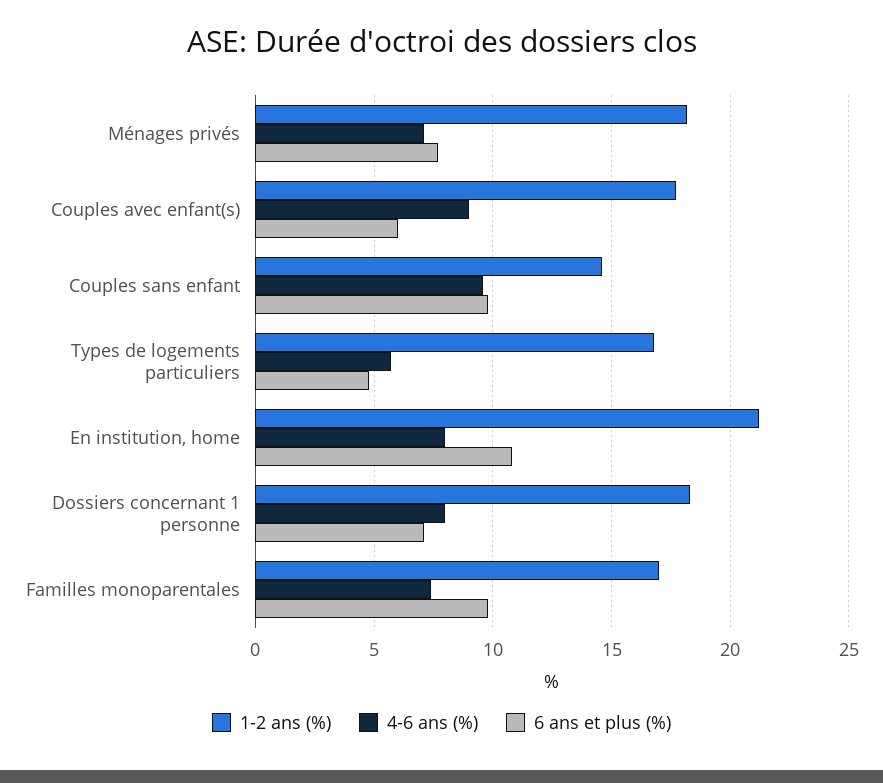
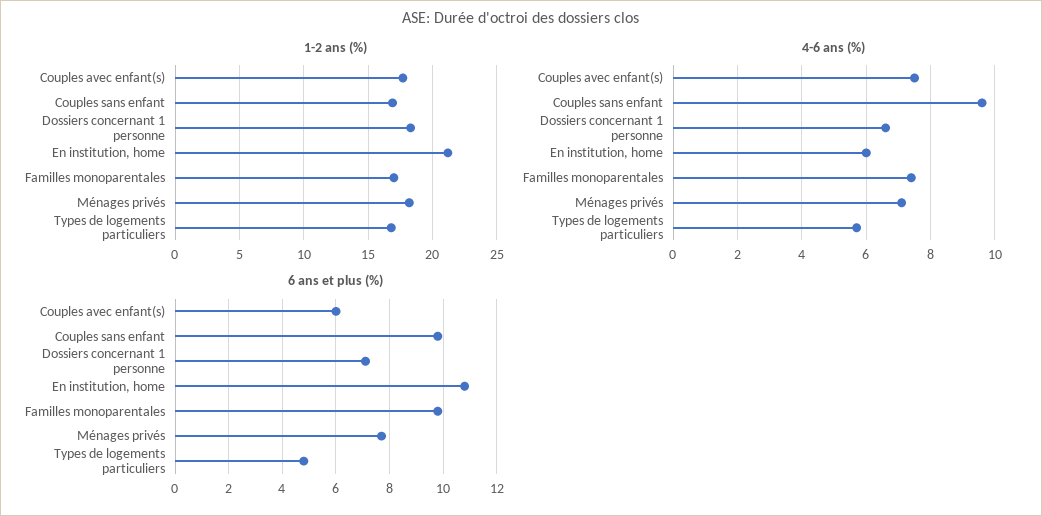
  {
    "1-2 ans (%)": {
      "Ménages privés": 18,
      "Couples avec enfant(s)": 17.5,
-     "Couples sans enfant": 14.5,
+     "Couples sans enfant": 17,
      "Types de logements particuliers": 17,
      "En institution, home": 21,
      "Dossiers concernant 1 personne": 18.5,
      "Familles monoparentales": 17
    },
    "4-6 ans (%)": {
      "Ménages privés": 7,
-     "Couples avec enfant(s)": 9,
+     "Couples avec enfant(s)": 7.5,
      "Couples sans enfant": 9.5,
      "Types de logements particuliers": 5.5,
-     "En institution, home": 8,
+     "En institution, home": 6,
-     "Dossiers concernant 1 personne": 8,
+     "Dossiers concernant 1 personne": 6.5,
      "Familles monoparentales": 7.5
    },
    "6 ans et plus (%)": {
      "Ménages privés": 7.5,
      "Couples avec enfant(s)": 6,
      "Couples sans enfant": 10,
      "Types de logements particuliers": 5,
      "En institution, home": 11,
      "Dossiers concernant 1 personne": 7,
      "Familles monoparentales": 10
    }
  }

